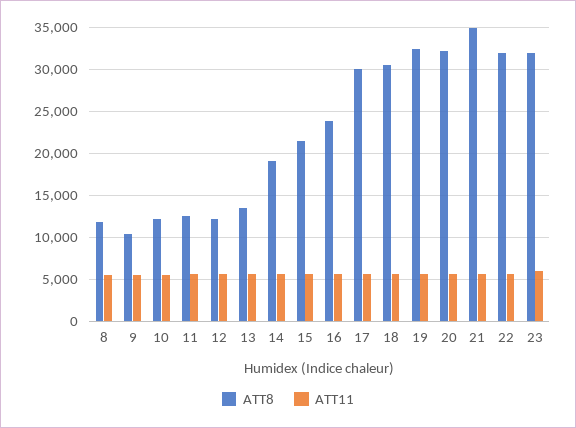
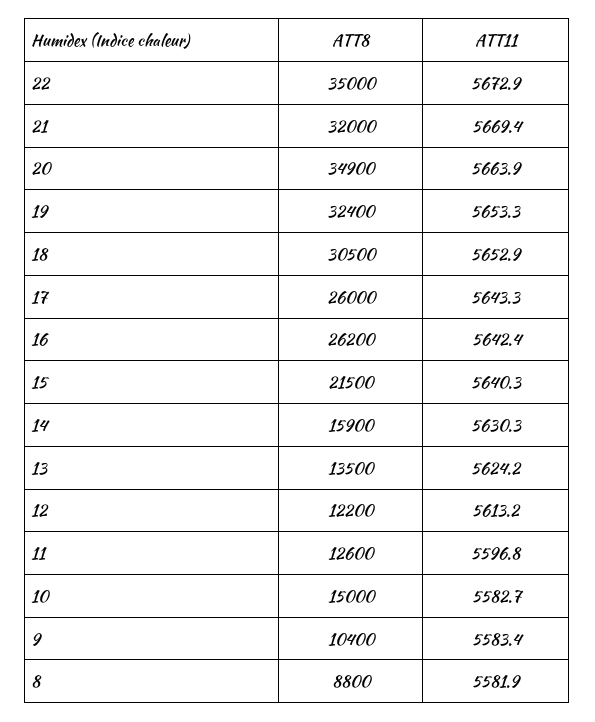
  {
    "ATT8": {
-     "8": 12000,
+     "8": 8800,
      "9": 10400,
-     "10": 12000,
+     "10": 15000,
      "11": 12600,
      "12": 12200,
      "13": 13500,
-     "14": 19000,
+     "14": 15900,
      "15": 21500,
-     "16": 24000,
+     "16": 26200,
-     "17": 30000,
+     "17": 26000,
      "18": 30500,
      "19": 32400,
-     "20": 32000,
+     "20": 34900,
-     "21": 35000,
+     "21": 32000,
-     "22": 32000,
+     "22": 35000
-     "23": 32000
    },
    "ATT11": {
      "8": 5581.9,
      "9": 5583.4,
      "10": 5582.7,
      "11": 5596.8,
      "12": 5613.2,
      "13": 5624.2,
      "14": 5630.3,
      "15": 5640.3,
      "16": 5642.4,
      "17": 5643.3,
      "18": 5652.9,
      "19": 5653.3,
      "20": 5663.9,
      "21": 5669.4,
-     "22": 5672.9,
+     "22": 5672.9
-     "23": 6000
    }
  }

